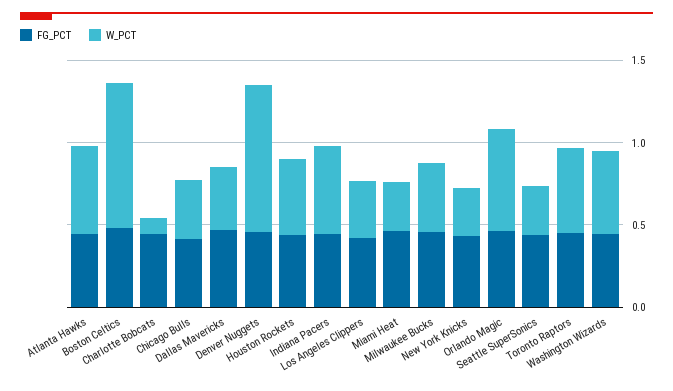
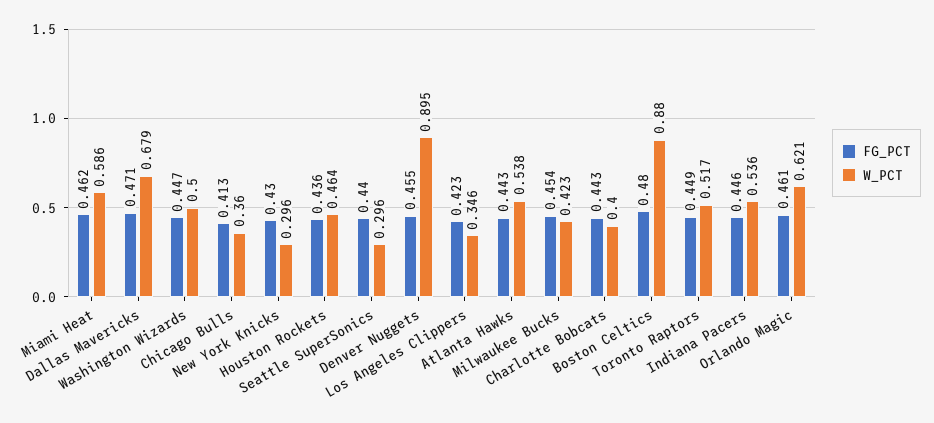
  {
    "FG_PCT": {
      "Atlanta Hawks": 0.443,
      "Boston Celtics": 0.48,
      "Charlotte Bobcats": 0.443,
      "Chicago Bulls": 0.413,
      "Dallas Mavericks": 0.471,
      "Denver Nuggets": 0.455,
      "Houston Rockets": 0.436,
      "Indiana Pacers": 0.446,
      "Los Angeles Clippers": 0.423,
      "Miami Heat": 0.462,
      "Milwaukee Bucks": 0.454,
      "New York Knicks": 0.43,
      "Orlando Magic": 0.461,
      "Seattle SuperSonics": 0.44,
      "Toronto Raptors": 0.449,
      "Washington Wizards": 0.447
    },
    "W_PCT": {
      "Atlanta Hawks": 0.538,
      "Boston Celtics": 0.88,
-     "Charlotte Bobcats": 0.1,
+     "Charlotte Bobcats": 0.4,
      "Chicago Bulls": 0.36,
-     "Dallas Mavericks": 0.4,
+     "Dallas Mavericks": 0.679,
      "Denver Nuggets": 0.895,
      "Houston Rockets": 0.464,
      "Indiana Pacers": 0.536,
      "Los Angeles Clippers": 0.346,
-     "Miami Heat": 0.3,
+     "Miami Heat": 0.586,
      "Milwaukee Bucks": 0.423,
      "New York Knicks": 0.296,
      "Orlando Magic": 0.621,
      "Seattle SuperSonics": 0.296,
      "Toronto Raptors": 0.517,
      "Washington Wizards": 0.5
    }
  }

